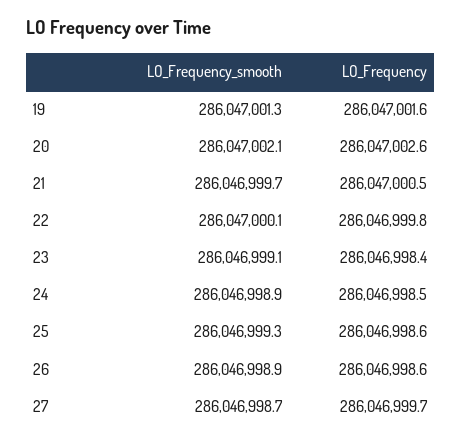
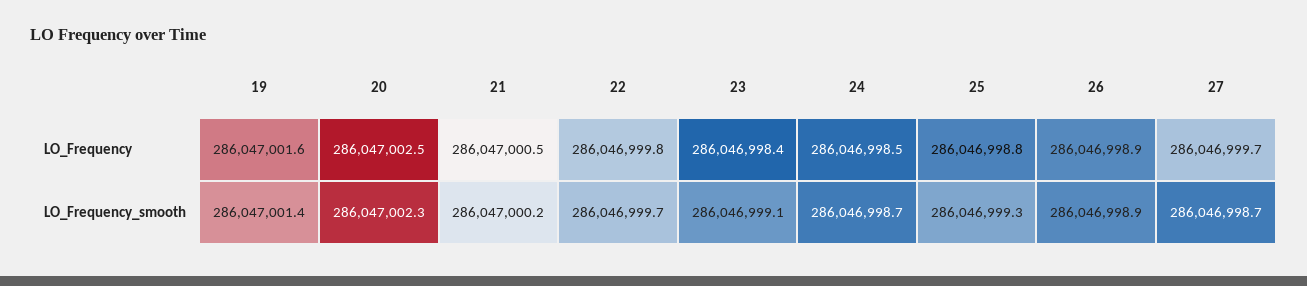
  {
    "LO_Frequency_smooth": {
-     "19": 286047001.3,
+     "19": 286047001.4,
-     "20": 286047002.1,
+     "20": 286047002.3,
-     "21": 286046999.7,
+     "21": 286047000.2,
-     "22": 286047000.1,
+     "22": 286046999.7,
      "23": 286046999.1,
-     "24": 286046998.9,
+     "24": 286046998.7,
      "25": 286046999.3,
      "26": 286046998.9,
      "27": 286046998.7
    },
    "LO_Frequency": {
      "19": 286047001.6,
-     "20": 286047002.6,
+     "20": 286047002.5,
      "21": 286047000.5,
      "22": 286046999.8,
      "23": 286046998.4,
      "24": 286046998.5,
-     "25": 286046998.6,
+     "25": 286046998.8,
-     "26": 286046998.6,
+     "26": 286046998.9,
      "27": 286046999.7
    }
  }

